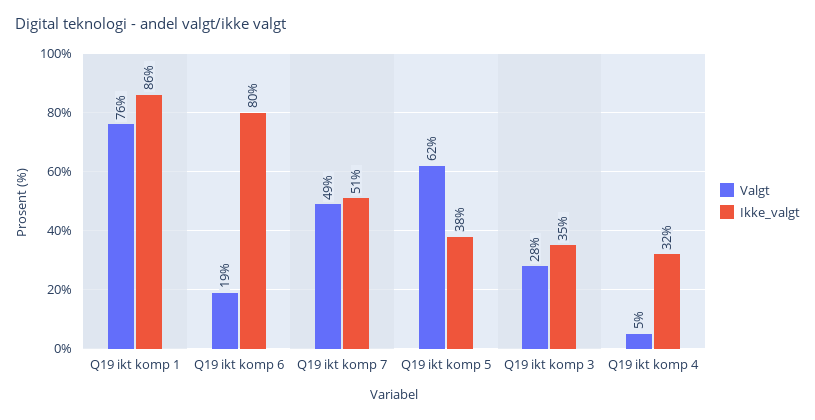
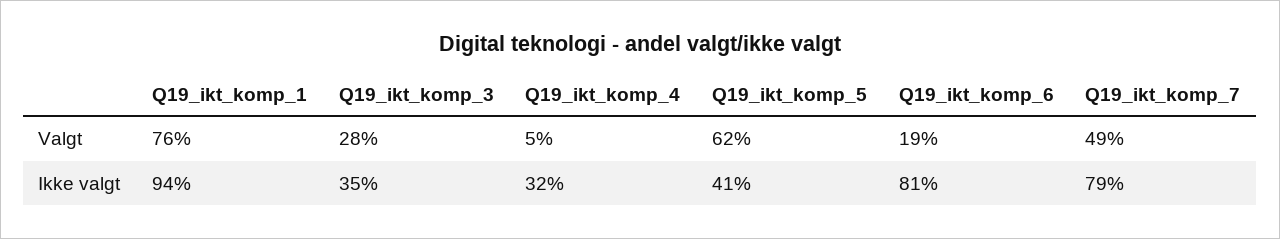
  {
    "Valgt": {
      "Q19 ikt komp 1": 76,
      "Q19 ikt komp 6": 19,
      "Q19 ikt komp 7": 49,
      "Q19 ikt komp 5": 62,
      "Q19 ikt komp 3": 28,
      "Q19 ikt komp 4": 5
    },
    "Ikke_valgt": {
-     "Q19 ikt komp 1": 86,
+     "Q19 ikt komp 1": 94,
-     "Q19 ikt komp 6": 80,
+     "Q19 ikt komp 6": 81,
-     "Q19 ikt komp 7": 51,
+     "Q19 ikt komp 7": 79,
-     "Q19 ikt komp 5": 38,
+     "Q19 ikt komp 5": 41,
      "Q19 ikt komp 3": 35,
      "Q19 ikt komp 4": 32
    }
  }

